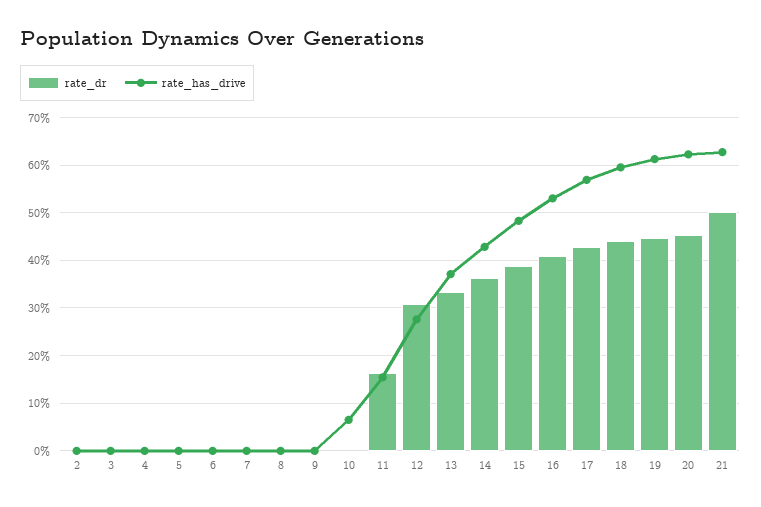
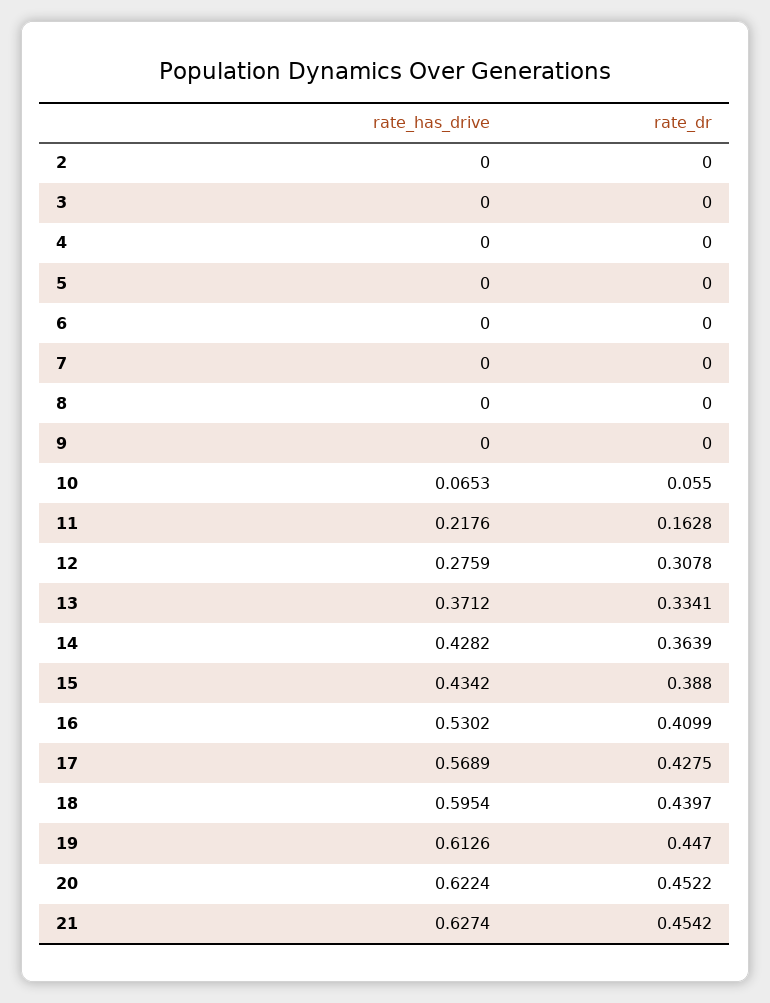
  {
    "rate_dr": {
      "2": 0,
      "3": 0,
      "4": 0,
      "5": 0,
      "6": 0,
      "7": 0,
      "8": 0,
      "9": 0,
-     "10": 0,
+     "10": 0.055,
      "11": 0.1628,
      "12": 0.3078,
      "13": 0.3341,
      "14": 0.3639,
      "15": 0.388,
      "16": 0.4099,
      "17": 0.4275,
      "18": 0.4397,
      "19": 0.447,
      "20": 0.4522,
-     "21": 0.5
+     "21": 0.4542
    },
    "rate_has_drive": {
      "2": 0,
      "3": 0,
      "4": 0,
      "5": 0,
      "6": 0,
      "7": 0,
      "8": 0,
      "9": 0,
      "10": 0.0653,
-     "11": 0.16,
+     "11": 0.2176,
      "12": 0.2759,
      "13": 0.3712,
      "14": 0.4282,
-     "15": 0.48,
+     "15": 0.4342,
      "16": 0.5302,
      "17": 0.5689,
      "18": 0.5954,
      "19": 0.6126,
      "20": 0.6224,
      "21": 0.6274
    }
  }

